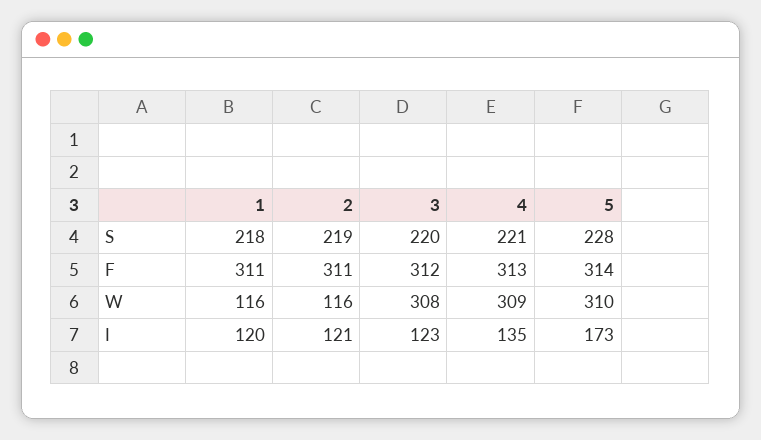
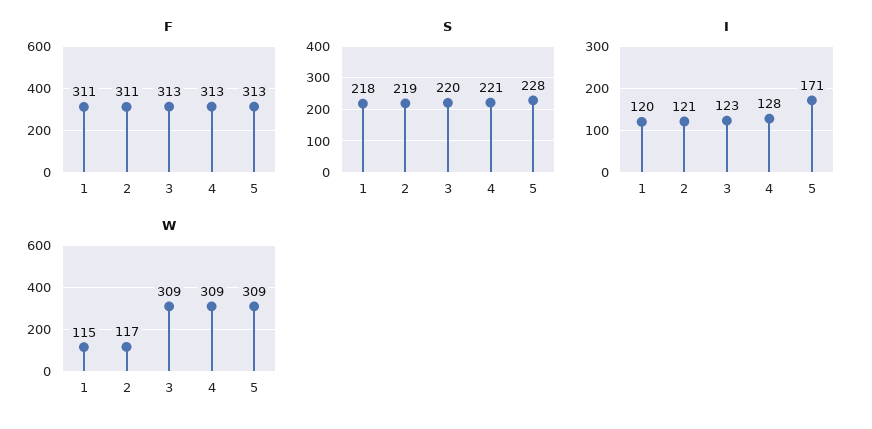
  {
    "S": {
      "1": 218,
      "2": 219,
      "3": 220,
      "4": 221,
      "5": 228
    },
    "F": {
      "1": 311,
      "2": 311,
-     "3": 312,
+     "3": 313,
      "4": 313,
-     "5": 314
+     "5": 313
    },
    "W": {
-     "1": 116,
+     "1": 115,
-     "2": 116,
+     "2": 117,
-     "3": 308,
+     "3": 309,
      "4": 309,
-     "5": 310
+     "5": 309
    },
    "I": {
      "1": 120,
      "2": 121,
      "3": 123,
-     "4": 135,
+     "4": 128,
-     "5": 173
+     "5": 171
    }
  }

